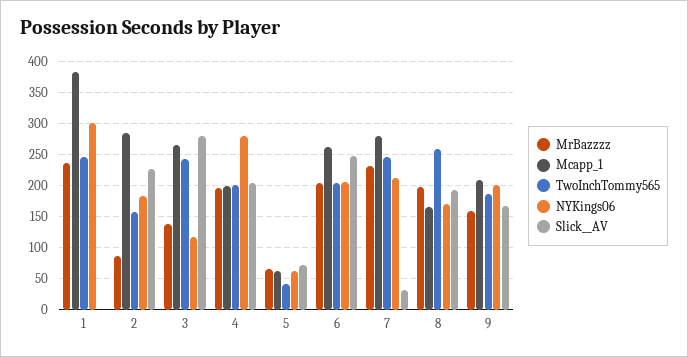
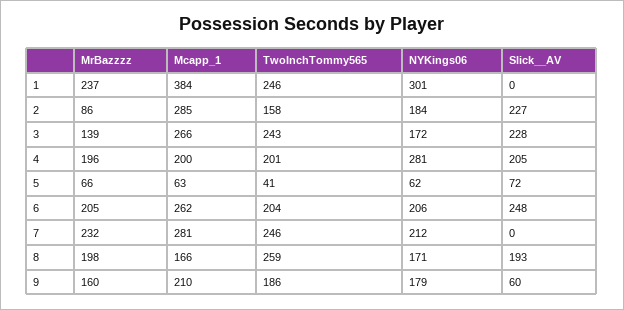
  {
    "MrBazzzz": {
      "1": 237,
      "2": 86,
      "3": 139,
      "4": 196,
      "5": 66,
      "6": 205,
      "7": 232,
      "8": 198,
      "9": 160
    },
    "Mcapp_1": {
      "1": 384,
      "2": 285,
      "3": 266,
      "4": 200,
      "5": 63,
      "6": 262,
      "7": 281,
      "8": 166,
      "9": 210
    },
    "TwoInchTommy565": {
      "1": 246,
      "2": 158,
      "3": 243,
      "4": 201,
      "5": 41,
      "6": 204,
      "7": 246,
      "8": 259,
      "9": 186
    },
    "NYKings06": {
      "1": 301,
      "2": 184,
-     "3": 120,
+     "3": 172,
      "4": 281,
      "5": 62,
      "6": 206,
      "7": 212,
      "8": 171,
-     "9": 200
+     "9": 179
    },
    "Slick__AV": {
      "1": 0,
      "2": 227,
-     "3": 280,
+     "3": 228,
      "4": 205,
      "5": 72,
      "6": 248,
-     "7": 30,
+     "7": 0,
      "8": 193,
-     "9": 170
+     "9": 60
    }
  }

